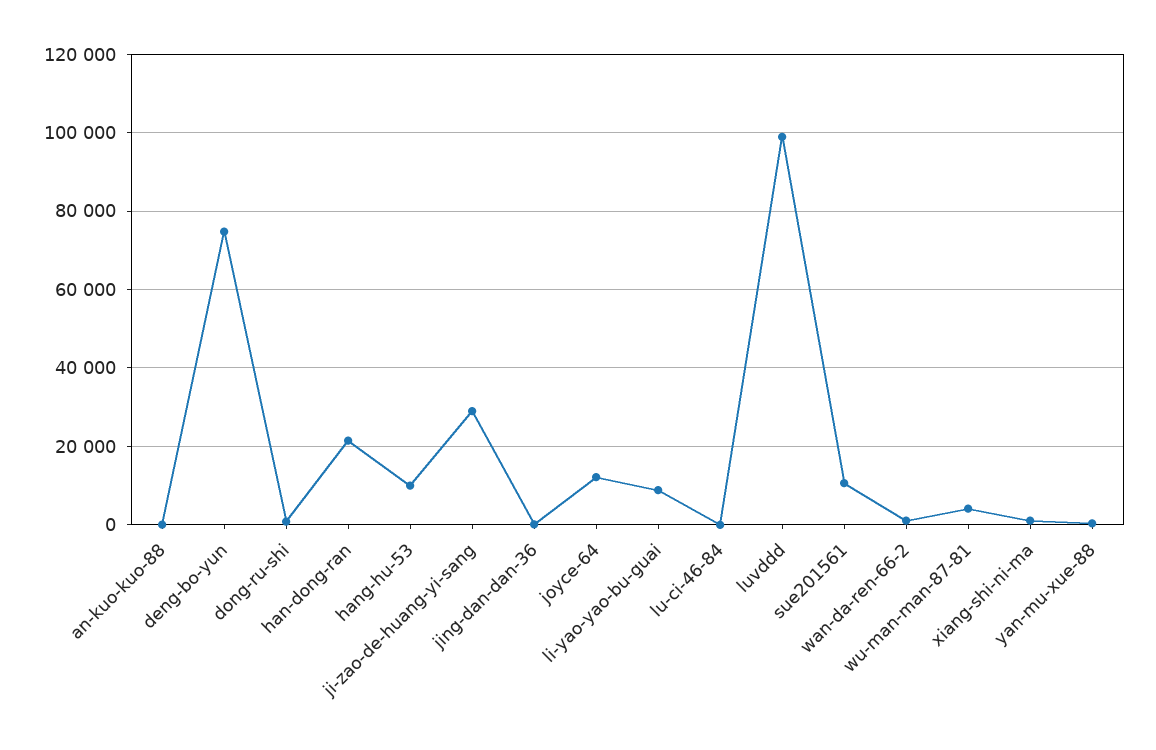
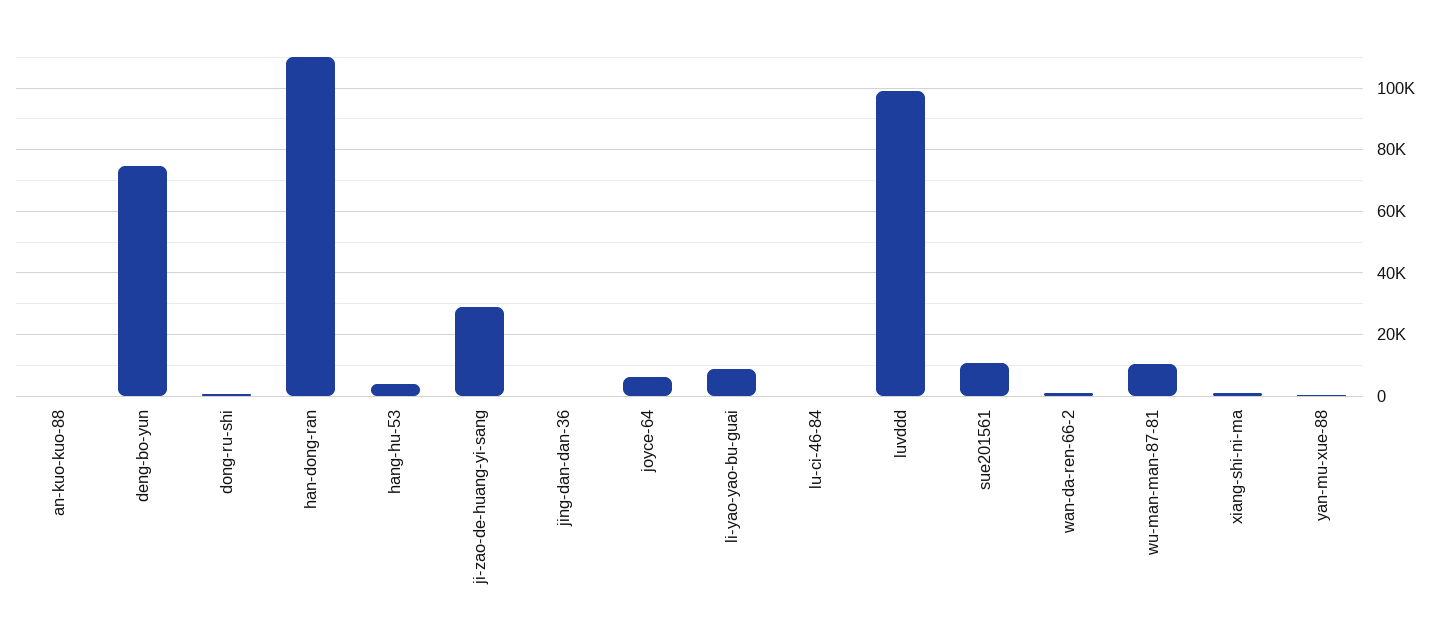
  {
    "an-kuo-kuo-88": 0,
    "deng-bo-yun": 74000,
    "dong-ru-shi": 0,
-   "han-dong-ran": 22000,
+   "han-dong-ran": 110000,
-   "hang-hu-53": 10000,
+   "hang-hu-53": 4000,
    "ji-zao-de-huang-yi-sang": 30000,
    "jing-dan-dan-36": 0,
-   "joyce-64": 12000,
+   "joyce-64": 6000,
    "li-yao-yao-bu-guai": 8000,
    "lu-ci-46-84": 0,
    "luvddd": 98000,
    "sue201561": 10000,
    "wan-da-ren-66-2": 2000,
-   "wu-man-man-87-81": 4000,
+   "wu-man-man-87-81": 10000,
    "xiang-shi-ni-ma": 2000,
    "yan-mu-xue-88": 0
  }

